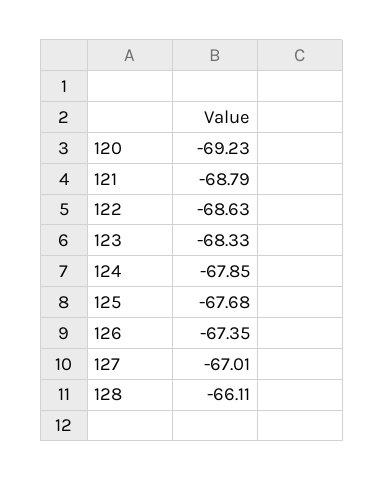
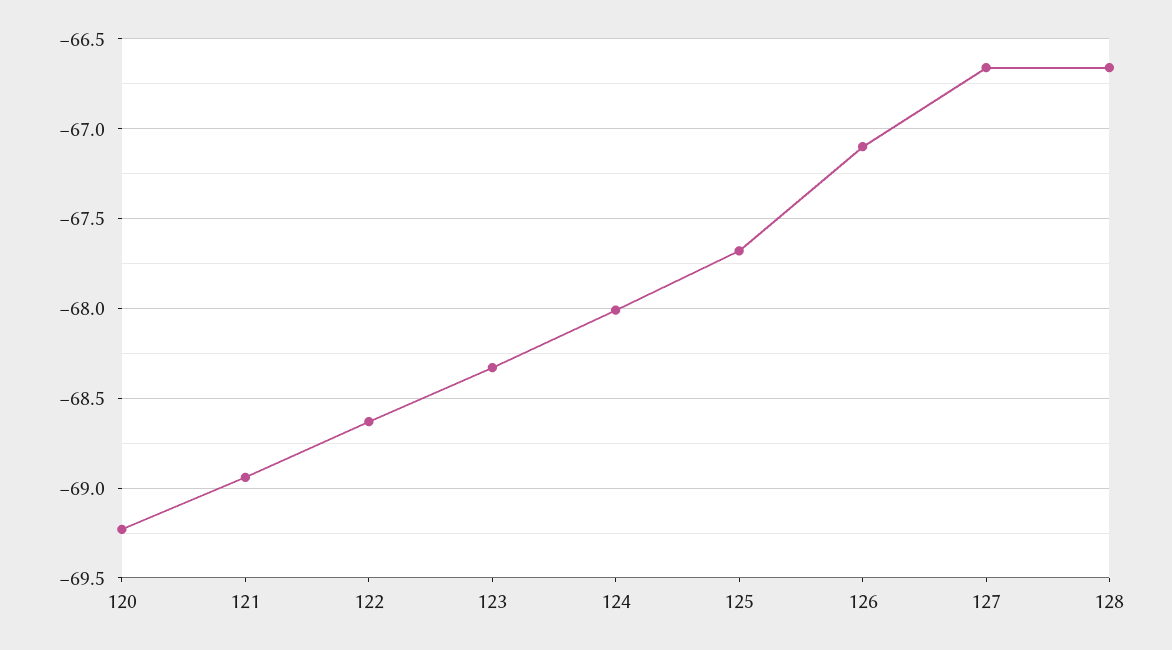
  {
    "120": -69.23,
-   "121": -68.79,
+   "121": -68.95,
    "122": -68.63,
    "123": -68.33,
-   "124": -67.85,
+   "124": -68,
    "125": -67.68,
-   "126": -67.35,
+   "126": -67.1,
-   "127": -67.01,
+   "127": -66.65,
-   "128": -66.11
+   "128": -66.65
  }

